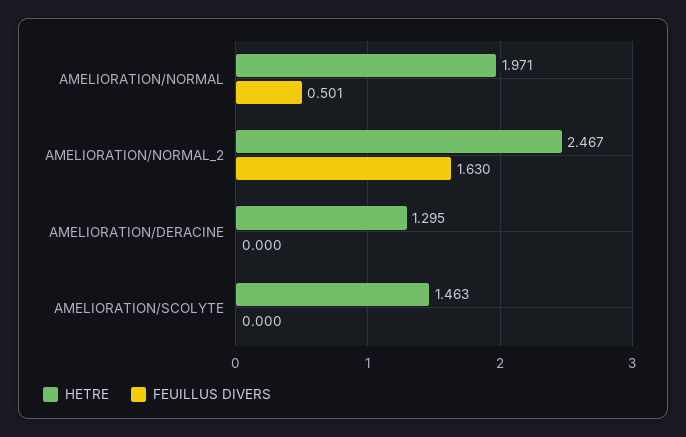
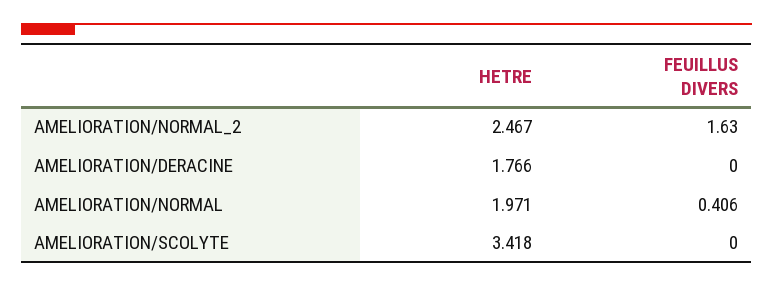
  {
    "HETRE": {
      "AMELIORATION/NORMAL": 1.971,
      "AMELIORATION/NORMAL_2": 2.467,
-     "AMELIORATION/DERACINE": 1.295,
+     "AMELIORATION/DERACINE": 1.766,
-     "AMELIORATION/SCOLYTE": 1.463
+     "AMELIORATION/SCOLYTE": 3.418
    },
    "FEUILLUS DIVERS": {
-     "AMELIORATION/NORMAL": 0.501,
+     "AMELIORATION/NORMAL": 0.406,
      "AMELIORATION/NORMAL_2": 1.63,
      "AMELIORATION/DERACINE": 0,
      "AMELIORATION/SCOLYTE": 0
    }
  }

